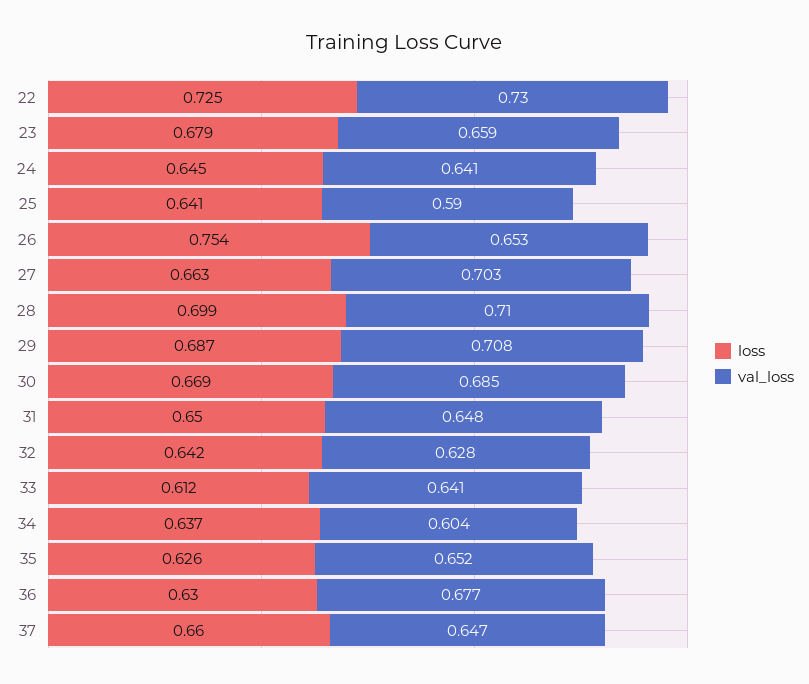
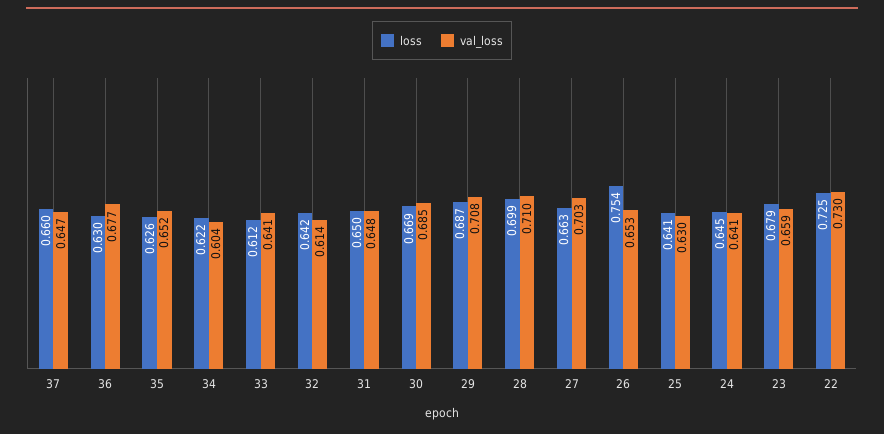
  {
    "loss": {
      "22": 0.725,
      "23": 0.679,
      "24": 0.645,
      "25": 0.641,
      "26": 0.754,
      "27": 0.663,
      "28": 0.699,
      "29": 0.687,
      "30": 0.669,
      "31": 0.65,
      "32": 0.642,
      "33": 0.612,
-     "34": 0.637,
+     "34": 0.622,
      "35": 0.626,
      "36": 0.63,
      "37": 0.66
    },
    "val_loss": {
      "22": 0.73,
      "23": 0.659,
      "24": 0.641,
-     "25": 0.59,
+     "25": 0.63,
      "26": 0.653,
      "27": 0.703,
      "28": 0.71,
      "29": 0.708,
      "30": 0.685,
      "31": 0.648,
-     "32": 0.628,
+     "32": 0.614,
      "33": 0.641,
      "34": 0.604,
      "35": 0.652,
      "36": 0.677,
      "37": 0.647
    }
  }

